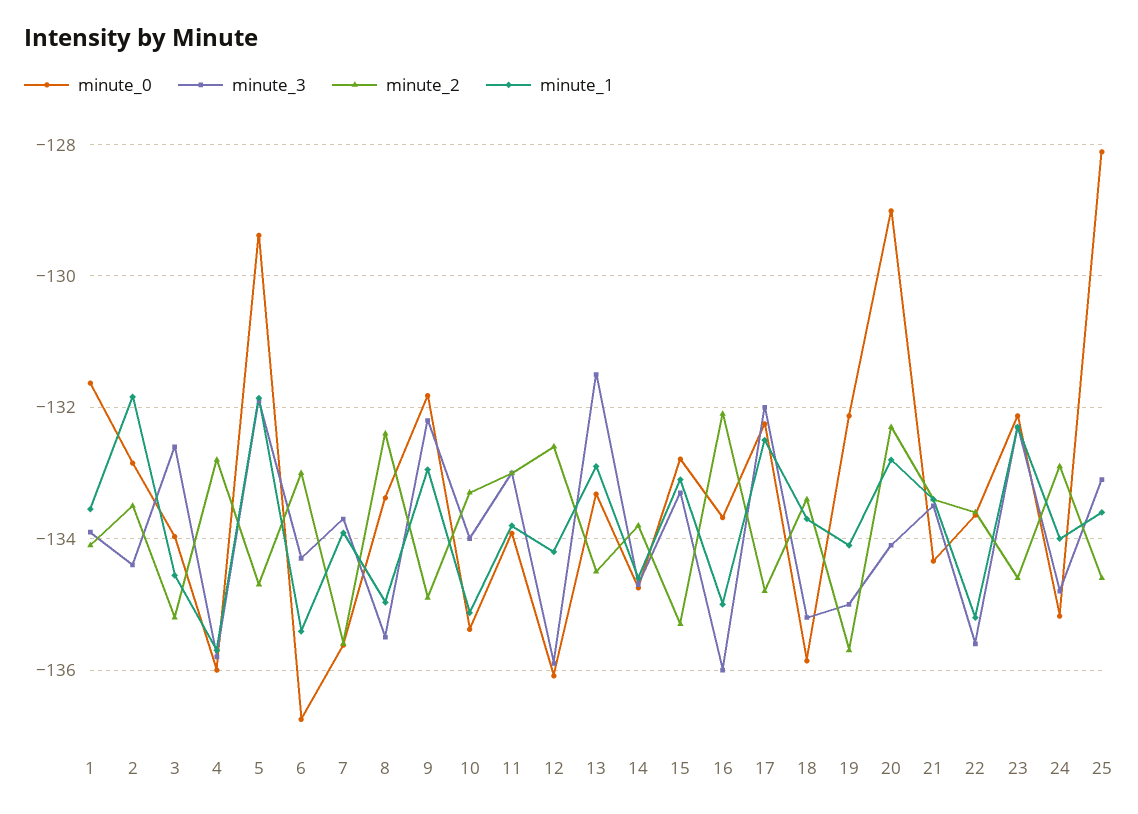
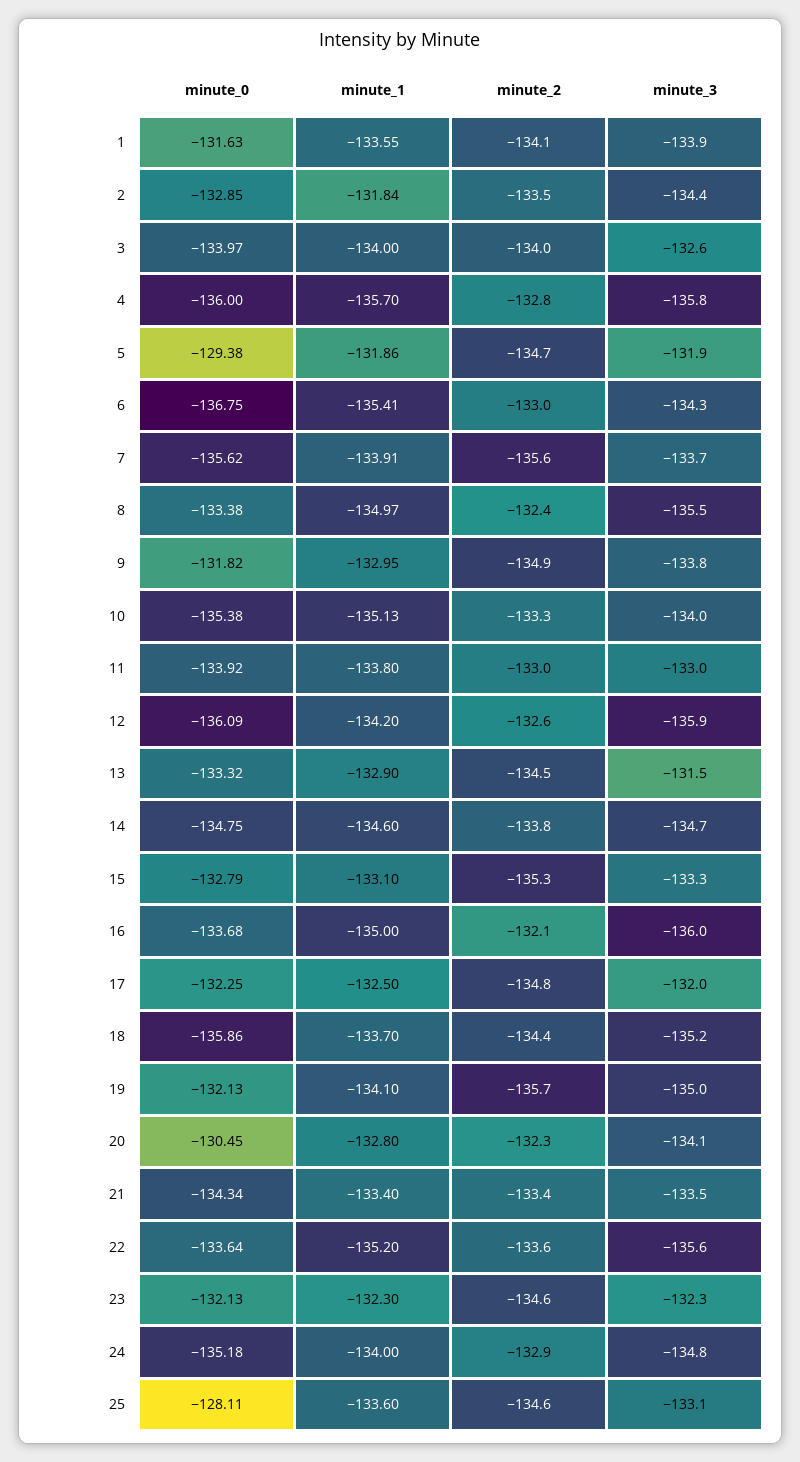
  {
    "minute_0": {
      "1": -131.63,
      "2": -132.85,
      "3": -133.97,
      "4": -136,
      "5": -129.38,
      "6": -136.75,
      "7": -135.62,
      "8": -133.38,
      "9": -131.82,
      "10": -135.38,
      "11": -133.92,
      "12": -136.09,
      "13": -133.32,
      "14": -134.75,
      "15": -132.79,
      "16": -133.68,
      "17": -132.25,
      "18": -135.86,
      "19": -132.13,
-     "20": -129,
+     "20": -130.45,
      "21": -134.34,
      "22": -133.64,
      "23": -132.13,
      "24": -135.18,
      "25": -128.11
    },
    "minute_3": {
      "1": -133.9,
      "2": -134.4,
      "3": -132.6,
      "4": -135.8,
      "5": -131.9,
      "6": -134.3,
      "7": -133.7,
      "8": -135.5,
-     "9": -132.2,
+     "9": -133.8,
      "10": -134,
      "11": -133,
      "12": -135.9,
      "13": -131.5,
      "14": -134.7,
      "15": -133.3,
      "16": -136,
      "17": -132,
      "18": -135.2,
      "19": -135,
      "20": -134.1,
      "21": -133.5,
      "22": -135.6,
      "23": -132.3,
      "24": -134.8,
      "25": -133.1
    },
    "minute_2": {
      "1": -134.1,
      "2": -133.5,
-     "3": -135.2,
+     "3": -134,
      "4": -132.8,
      "5": -134.7,
      "6": -133,
      "7": -135.6,
      "8": -132.4,
      "9": -134.9,
      "10": -133.3,
      "11": -133,
      "12": -132.6,
      "13": -134.5,
      "14": -133.8,
      "15": -135.3,
      "16": -132.1,
      "17": -134.8,
-     "18": -133.4,
+     "18": -134.4,
      "19": -135.7,
      "20": -132.3,
      "21": -133.4,
      "22": -133.6,
      "23": -134.6,
      "24": -132.9,
      "25": -134.6
    },
    "minute_1": {
      "1": -133.55,
      "2": -131.84,
-     "3": -134.6,
+     "3": -134,
      "4": -135.7,
      "5": -131.86,
      "6": -135.41,
      "7": -133.91,
      "8": -134.97,
      "9": -132.95,
      "10": -135.13,
      "11": -133.8,
      "12": -134.2,
      "13": -132.9,
      "14": -134.6,
      "15": -133.1,
      "16": -135,
      "17": -132.5,
      "18": -133.7,
      "19": -134.1,
      "20": -132.8,
      "21": -133.4,
      "22": -135.2,
      "23": -132.3,
      "24": -134,
      "25": -133.6
    }
  }

